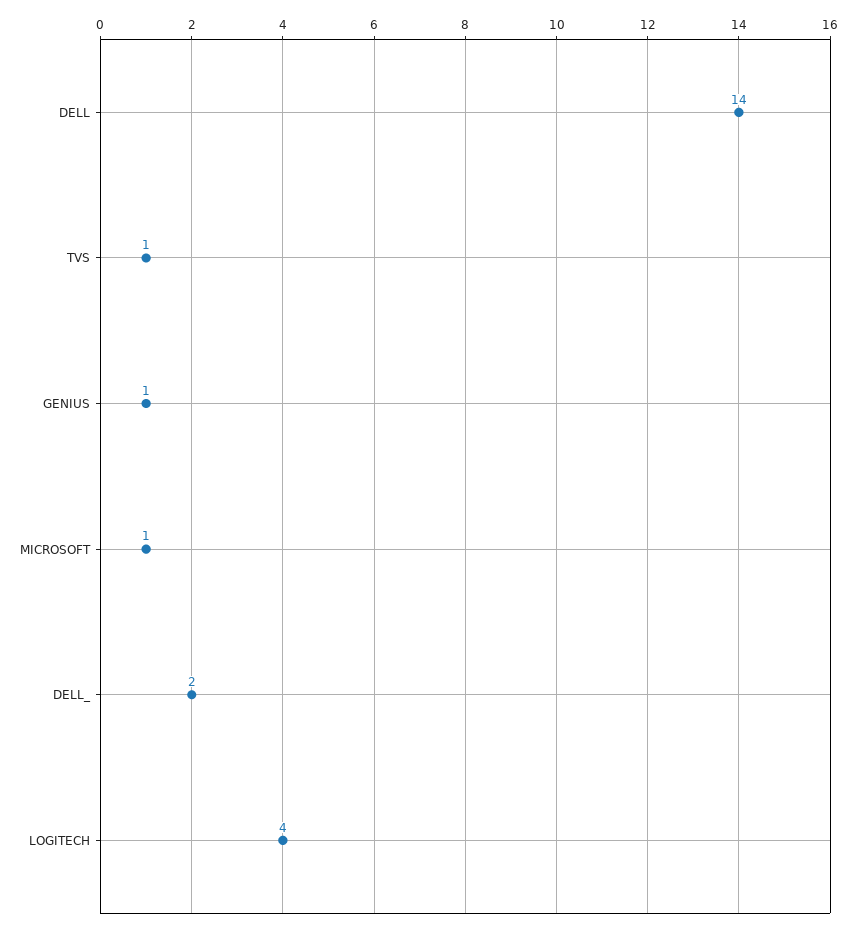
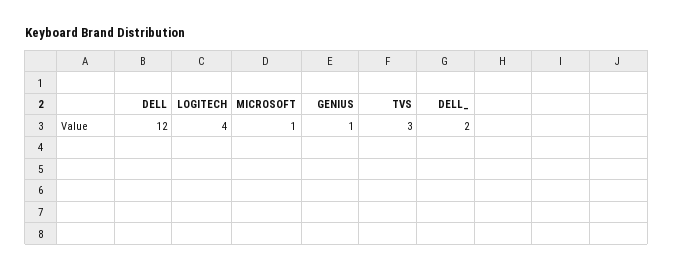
  {
-   "DELL": 14,
+   "DELL": 12,
-   "TVS": 1,
+   "TVS": 3,
    "GENIUS": 1,
    "MICROSOFT": 1,
    "DELL_": 2,
    "LOGITECH": 4
  }

